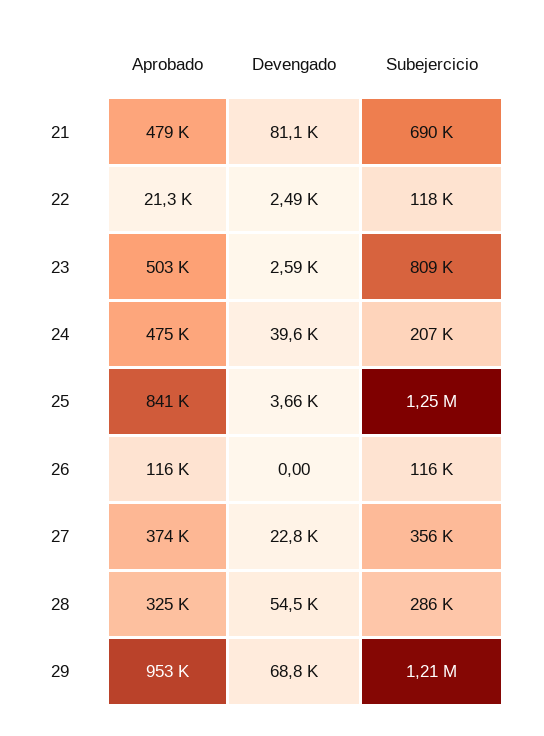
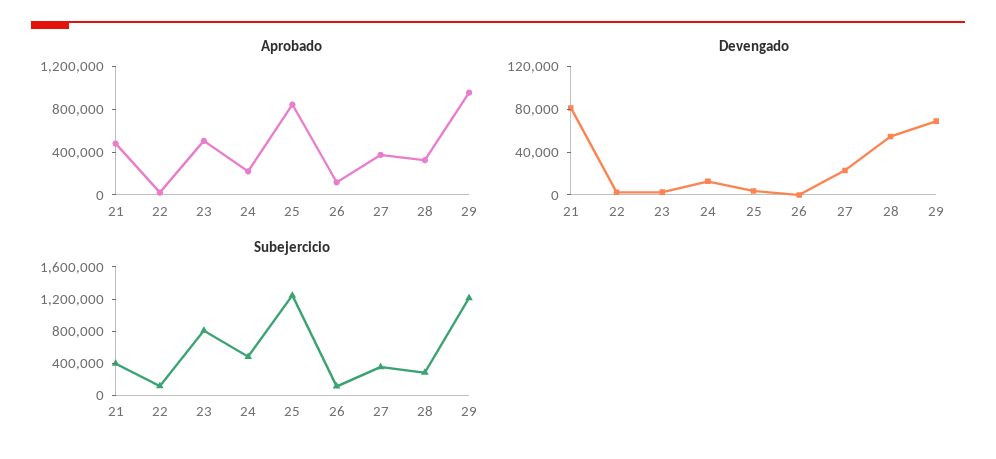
  {
    "Aprobado": {
      "21": 479000,
      "22": 21300,
      "23": 503000,
-     "24": 475000,
+     "24": 200000,
      "25": 841000,
      "26": 116000,
      "27": 374000,
      "28": 325000,
      "29": 953000
    },
    "Devengado": {
      "21": 81100,
      "22": 2490,
      "23": 2590,
-     "24": 39600,
+     "24": 10000,
      "25": 3660,
      "26": 0,
      "27": 22800,
      "28": 54500,
      "29": 68800
    },
    "Subejercicio": {
-     "21": 690000,
+     "21": 400000,
      "22": 118000,
      "23": 809000,
-     "24": 207000,
+     "24": 500000,
      "25": 1250000,
      "26": 116000,
      "27": 356000,
      "28": 286000,
      "29": 1210000
    }
  }

